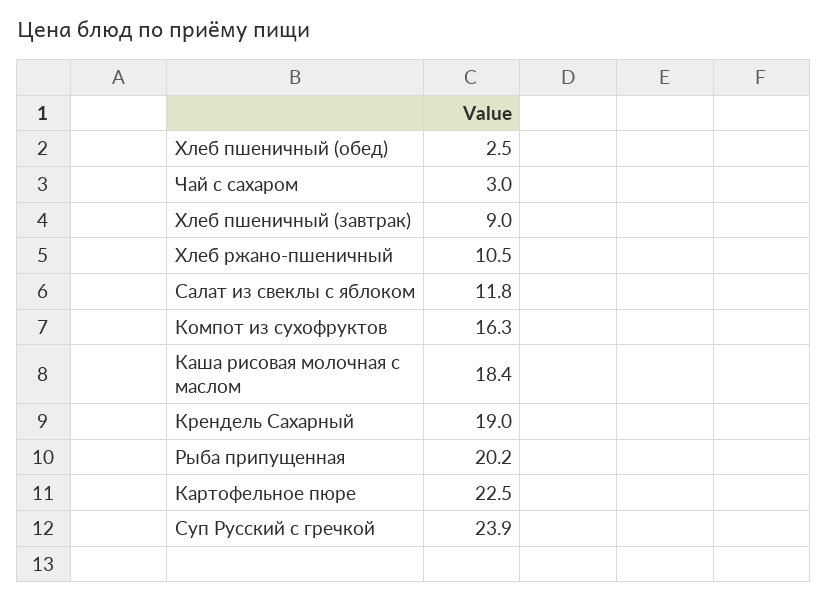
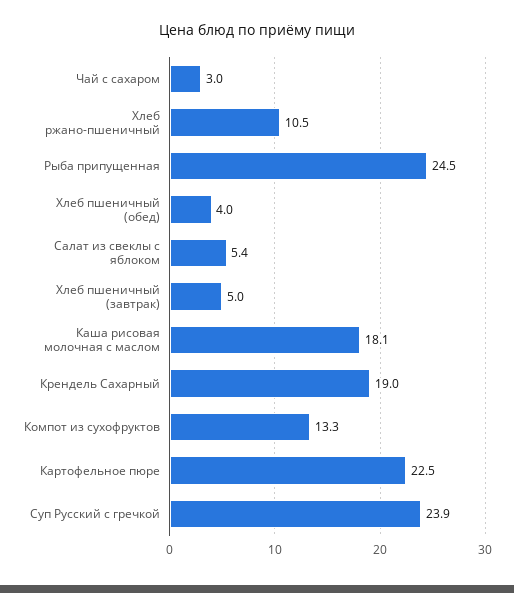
  {
-   "Хлеб пшеничный (обед)": 2.5,
+   "Хлеб пшеничный (обед)": 4,
    "Чай с сахаром": 3,
-   "Хлеб пшеничный (завтрак)": 9,
+   "Хлеб пшеничный (завтрак)": 5,
    "Хлеб ржано-пшеничный": 10.5,
-   "Салат из свеклы с яблоком": 11.8,
+   "Салат из свеклы с яблоком": 5.4,
-   "Компот из сухофруктов": 16.3,
+   "Компот из сухофруктов": 13.3,
-   "Каша рисовая молочная с маслом": 18.4,
+   "Каша рисовая молочная с маслом": 18.1,
    "Крендель Сахарный": 19,
-   "Рыба припущенная": 20.2,
+   "Рыба припущенная": 24.5,
    "Картофельное пюре": 22.5,
    "Суп Русский с гречкой": 23.9
  }

